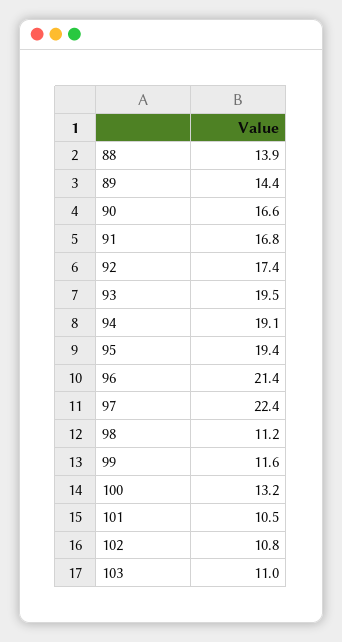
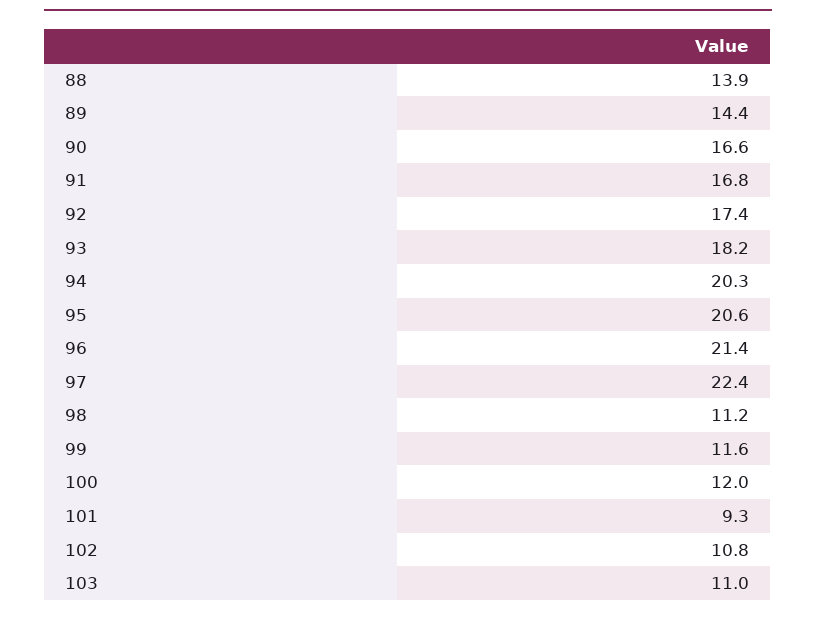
  {
    "88": 13.9,
    "89": 14.4,
    "90": 16.6,
    "91": 16.8,
    "92": 17.4,
-   "93": 19.5,
+   "93": 18.2,
-   "94": 19.1,
+   "94": 20.3,
-   "95": 19.4,
+   "95": 20.6,
    "96": 21.4,
    "97": 22.4,
    "98": 11.2,
    "99": 11.6,
-   "100": 13.2,
+   "100": 12,
-   "101": 10.5,
+   "101": 9.3,
    "102": 10.8,
    "103": 11
  }

